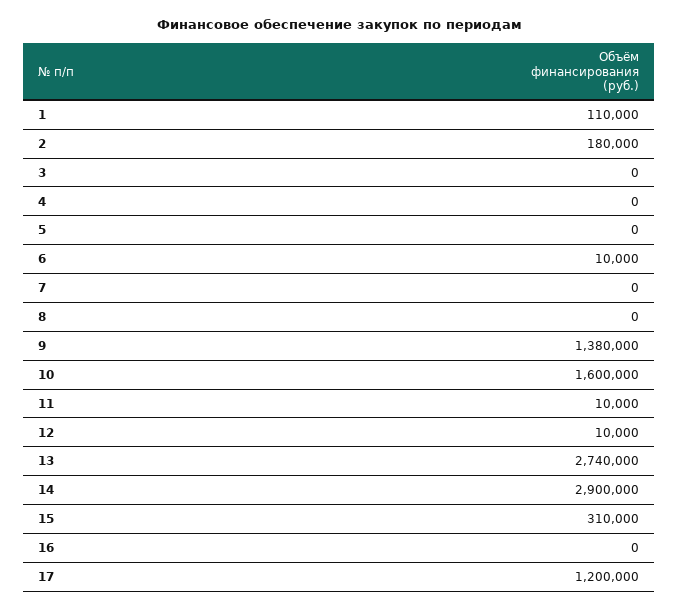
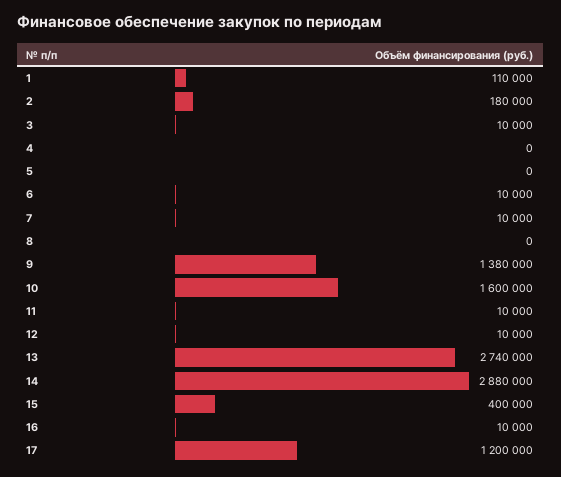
  {
    "1": 110000,
    "2": 180000,
-   "3": 0,
+   "3": 10000,
    "4": 0,
    "5": 0,
    "6": 10000,
-   "7": 0,
+   "7": 10000,
    "8": 0,
    "9": 1380000,
    "10": 1600000,
    "11": 10000,
    "12": 10000,
    "13": 2740000,
-   "14": 2900000,
+   "14": 2880000,
-   "15": 310000,
+   "15": 400000,
-   "16": 0,
+   "16": 10000,
    "17": 1200000
  }

